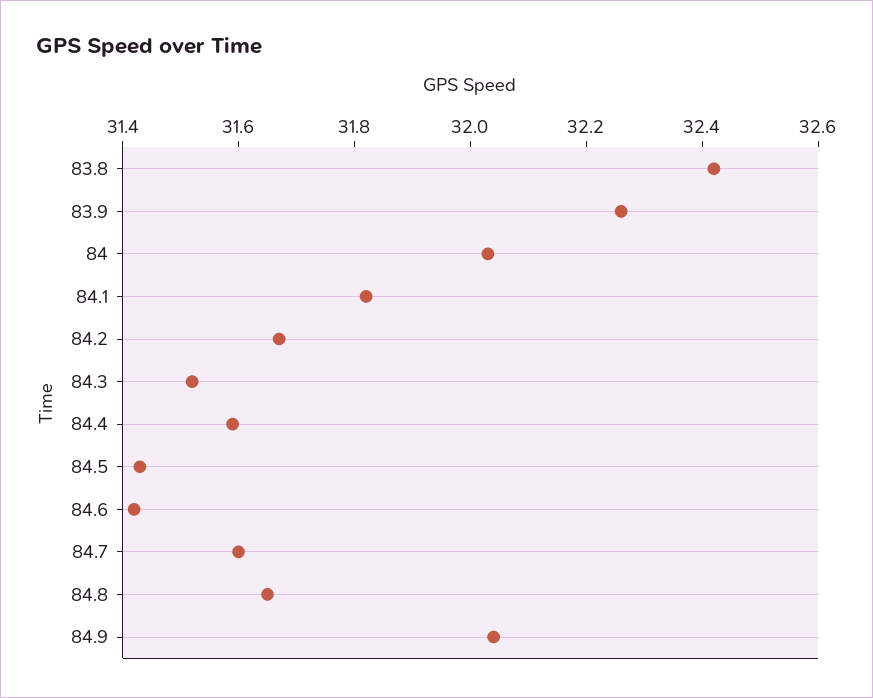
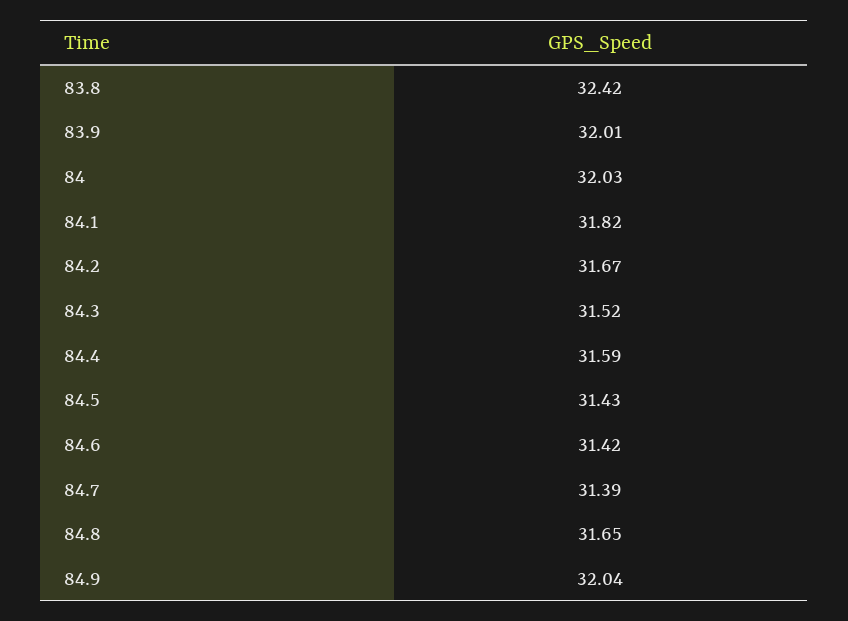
  {
    "83.8": 32.42,
-   "83.9": 32.25,
+   "83.9": 32.01,
    "84": 32.03,
    "84.1": 31.82,
    "84.2": 31.67,
    "84.3": 31.52,
    "84.4": 31.59,
    "84.5": 31.43,
    "84.6": 31.42,
-   "84.7": 31.6,
+   "84.7": 31.39,
    "84.8": 31.65,
    "84.9": 32.04
  }

